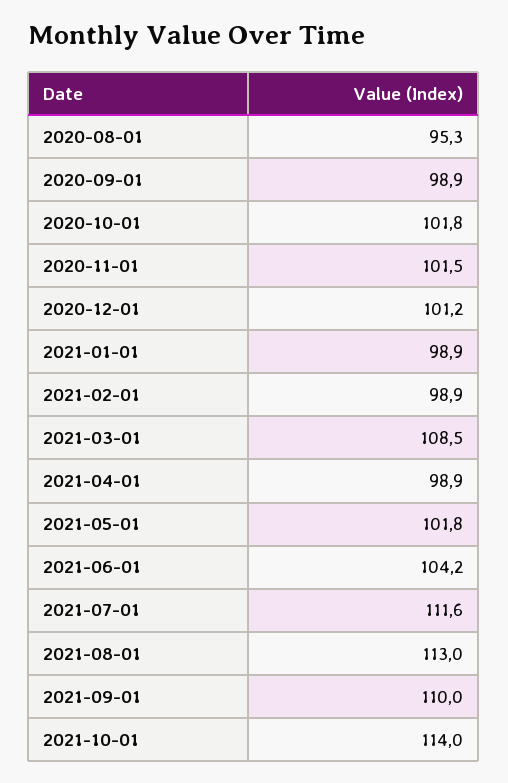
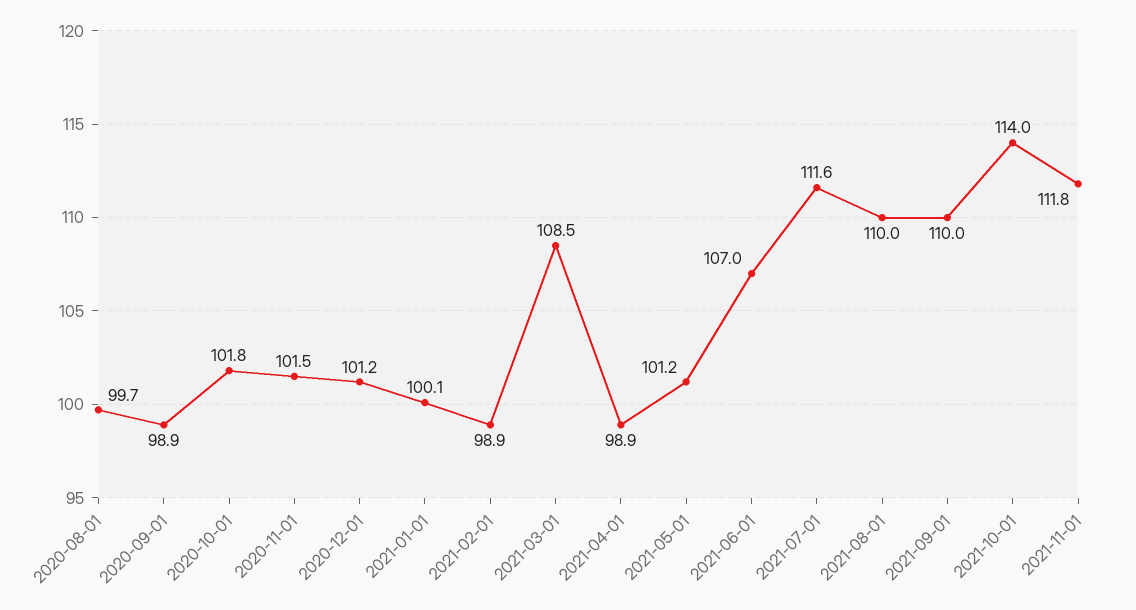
  {
-   "2020-08-01": 95.3,
+   "2020-08-01": 99.7,
    "2020-09-01": 98.9,
    "2020-10-01": 101.8,
    "2020-11-01": 101.5,
    "2020-12-01": 101.2,
-   "2021-01-01": 98.9,
+   "2021-01-01": 100.1,
    "2021-02-01": 98.9,
    "2021-03-01": 108.5,
    "2021-04-01": 98.9,
-   "2021-05-01": 101.8,
+   "2021-05-01": 101.2,
-   "2021-06-01": 104.2,
+   "2021-06-01": 107,
    "2021-07-01": 111.6,
-   "2021-08-01": 113,
+   "2021-08-01": 110,
    "2021-09-01": 110,
-   "2021-10-01": 114
+   "2021-10-01": 114,
+   "2021-11-01": 111.8
  }

